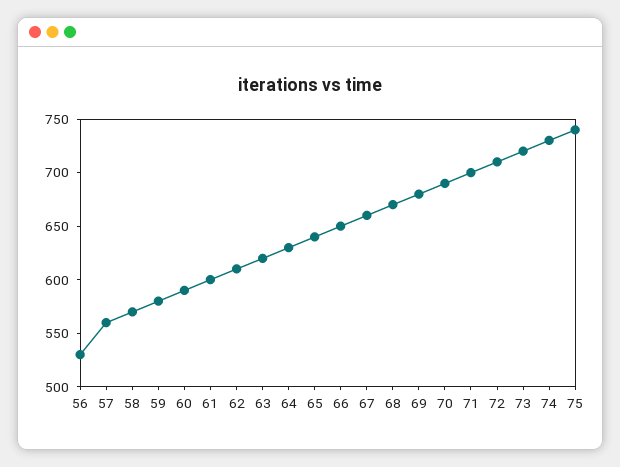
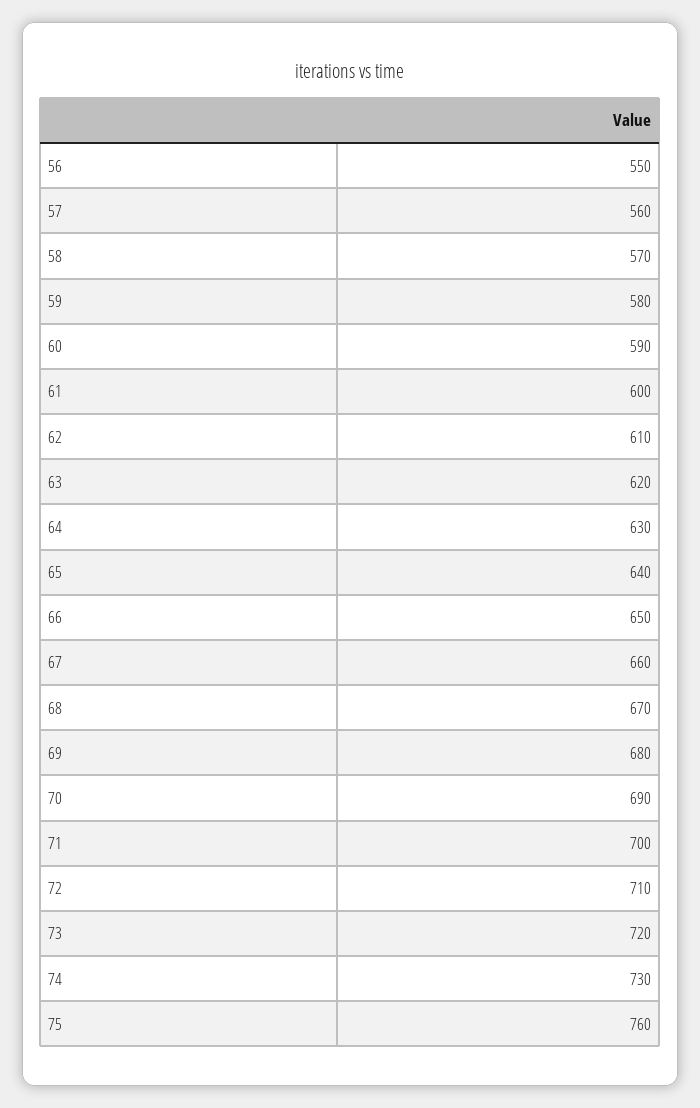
  {
-   "56": 530,
+   "56": 550,
    "57": 560,
    "58": 570,
    "59": 580,
    "60": 590,
    "61": 600,
    "62": 610,
    "63": 620,
    "64": 630,
    "65": 640,
    "66": 650,
    "67": 660,
    "68": 670,
    "69": 680,
    "70": 690,
    "71": 700,
    "72": 710,
    "73": 720,
    "74": 730,
-   "75": 740
+   "75": 760
  }

